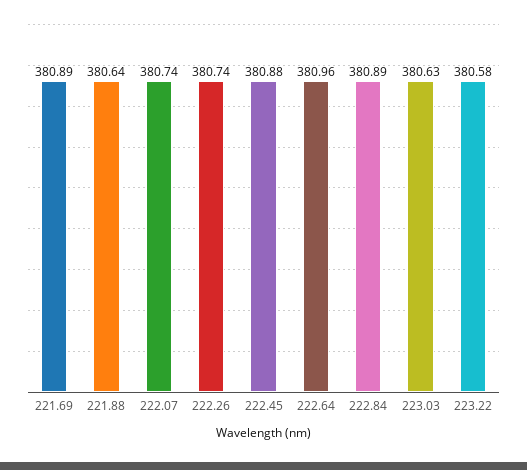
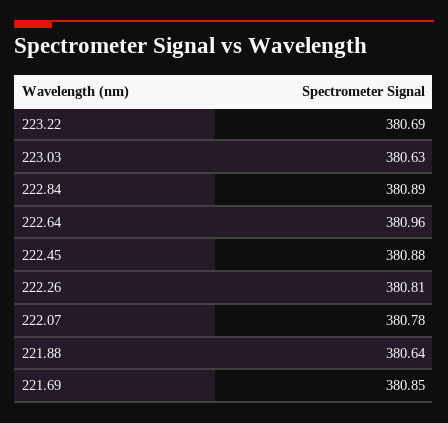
  {
-   "221.69": 380.89,
+   "221.69": 380.85,
    "221.88": 380.64,
-   "222.07": 380.74,
+   "222.07": 380.78,
-   "222.26": 380.74,
+   "222.26": 380.81,
    "222.45": 380.88,
    "222.64": 380.96,
    "222.84": 380.89,
    "223.03": 380.63,
-   "223.22": 380.58
+   "223.22": 380.69
  }

